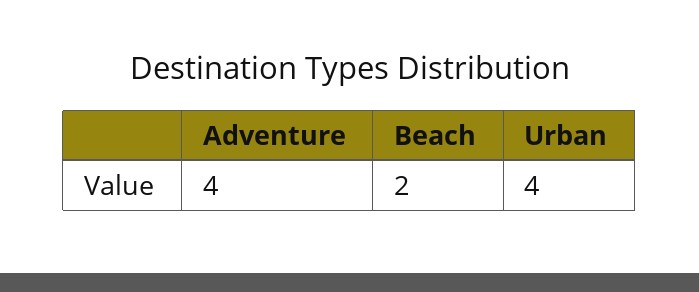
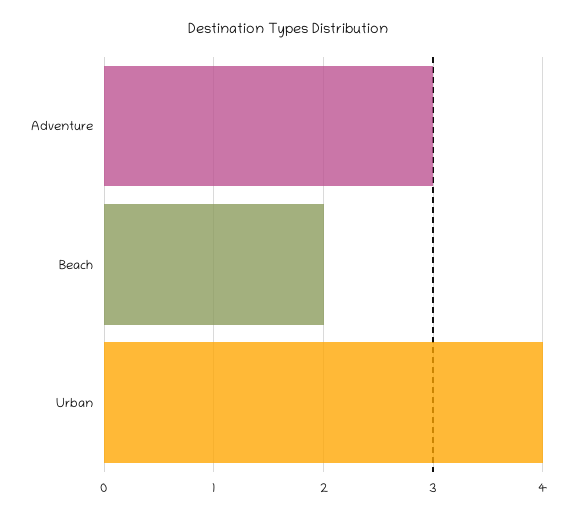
  {
-   "Adventure": 4,
+   "Adventure": 3,
    "Beach": 2,
    "Urban": 4
  }

